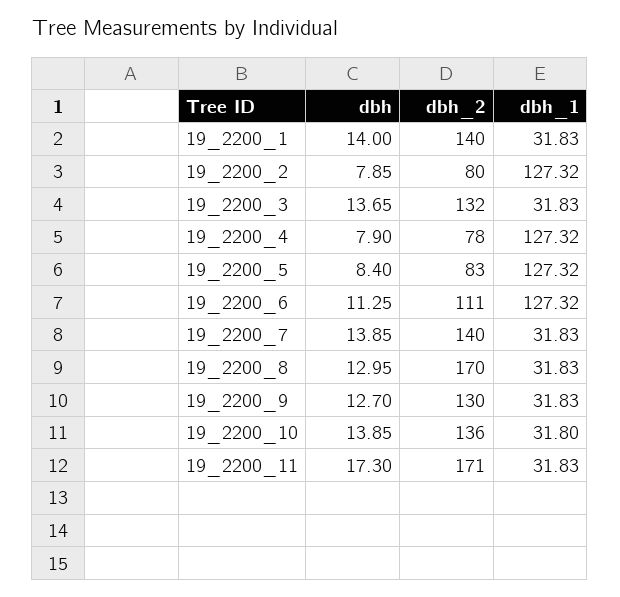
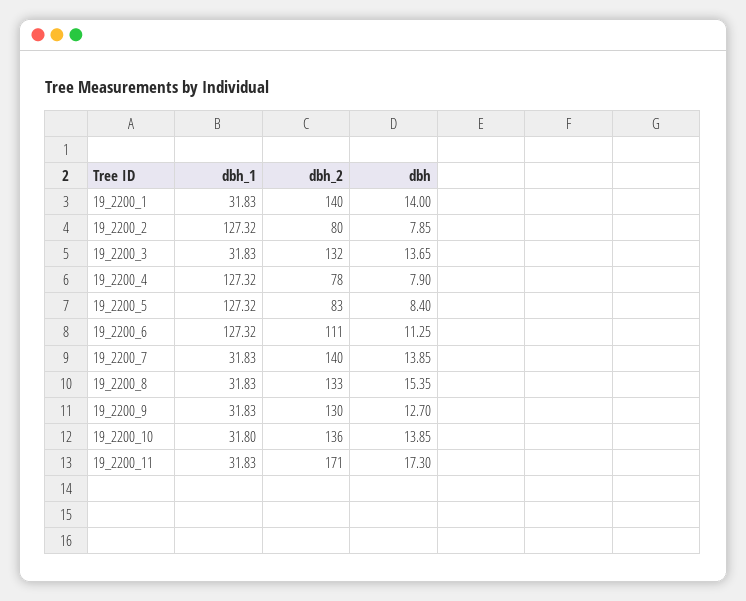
  {
    "dbh": {
      "19_2200_1": 14,
      "19_2200_2": 7.85,
      "19_2200_3": 13.65,
      "19_2200_4": 7.9,
      "19_2200_5": 8.4,
      "19_2200_6": 11.25,
      "19_2200_7": 13.85,
-     "19_2200_8": 12.95,
+     "19_2200_8": 15.35,
      "19_2200_9": 12.7,
      "19_2200_10": 13.85,
      "19_2200_11": 17.3
    },
    "dbh_2": {
      "19_2200_1": 140,
      "19_2200_2": 80,
      "19_2200_3": 132,
      "19_2200_4": 78,
      "19_2200_5": 83,
      "19_2200_6": 111,
      "19_2200_7": 140,
-     "19_2200_8": 170,
+     "19_2200_8": 133,
      "19_2200_9": 130,
      "19_2200_10": 136,
      "19_2200_11": 171
    },
    "dbh_1": {
      "19_2200_1": 31.83,
      "19_2200_2": 127.32,
      "19_2200_3": 31.83,
      "19_2200_4": 127.32,
      "19_2200_5": 127.32,
      "19_2200_6": 127.32,
      "19_2200_7": 31.83,
      "19_2200_8": 31.83,
      "19_2200_9": 31.83,
      "19_2200_10": 31.8,
      "19_2200_11": 31.83
    }
  }

